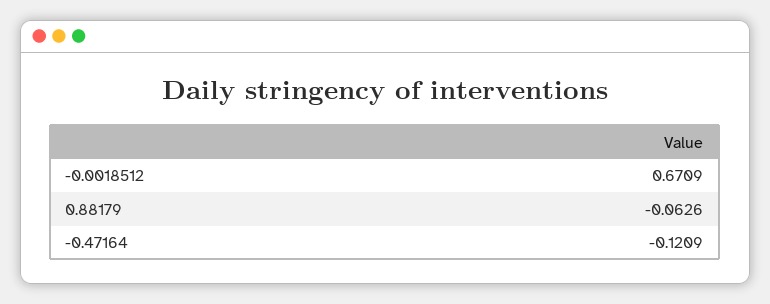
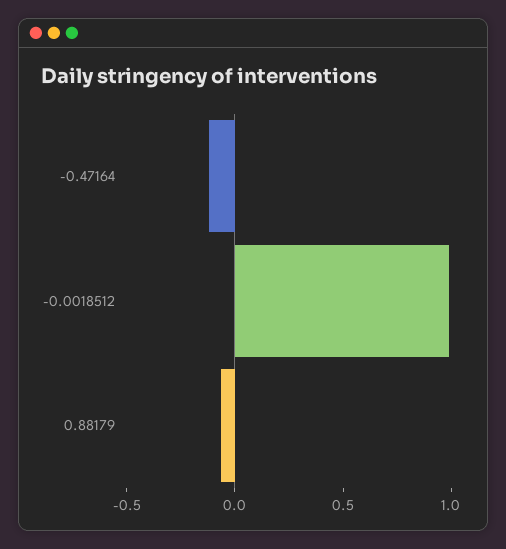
  {
-   "-0.0018512": 0.6709,
+   "-0.0018512": 1,
    "0.88179": -0.0626,
    "-0.47164": -0.1209
  }

